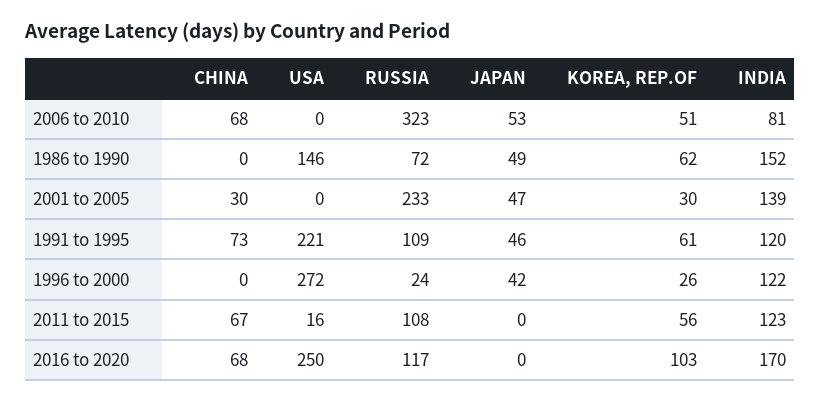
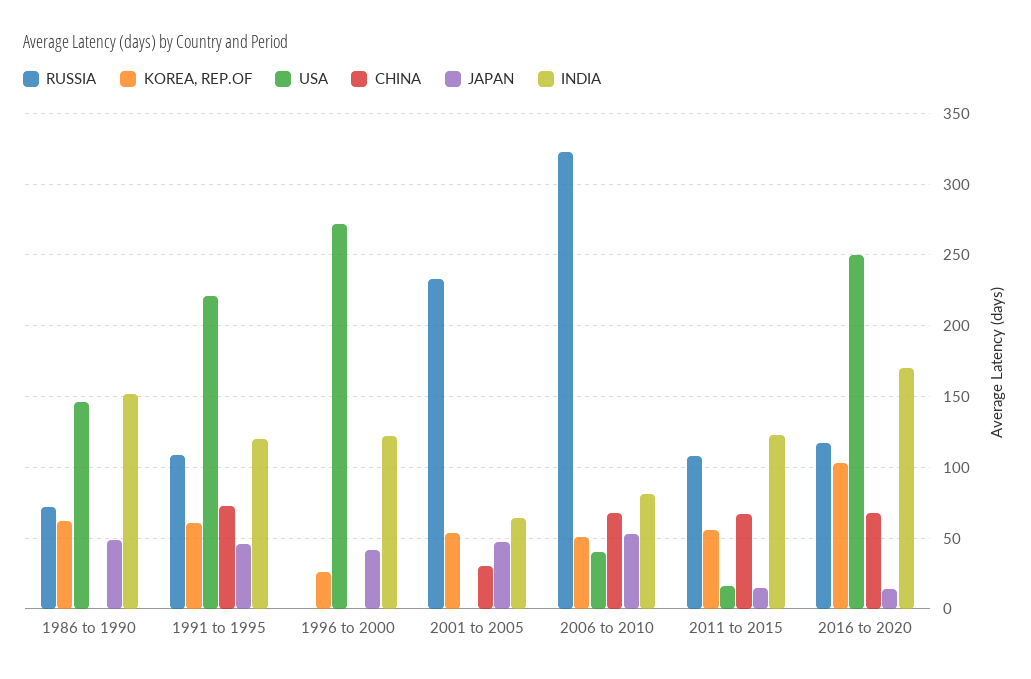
  {
    "CHINA": {
      "2006 to 2010": 68,
      "1986 to 1990": 0,
      "2001 to 2005": 30,
      "1991 to 1995": 73,
      "1996 to 2000": 0,
      "2011 to 2015": 67,
      "2016 to 2020": 68
    },
    "USA": {
-     "2006 to 2010": 0,
+     "2006 to 2010": 40,
      "1986 to 1990": 146,
      "2001 to 2005": 0,
      "1991 to 1995": 221,
      "1996 to 2000": 272,
      "2011 to 2015": 16,
      "2016 to 2020": 250
    },
    "RUSSIA": {
      "2006 to 2010": 323,
      "1986 to 1990": 72,
      "2001 to 2005": 233,
      "1991 to 1995": 109,
-     "1996 to 2000": 24,
+     "1996 to 2000": 0,
      "2011 to 2015": 108,
      "2016 to 2020": 117
    },
    "JAPAN": {
      "2006 to 2010": 53,
      "1986 to 1990": 49,
      "2001 to 2005": 47,
      "1991 to 1995": 46,
      "1996 to 2000": 42,
-     "2011 to 2015": 0,
+     "2011 to 2015": 15,
-     "2016 to 2020": 0
+     "2016 to 2020": 15
    },
    "KOREA, REP.OF": {
      "2006 to 2010": 51,
      "1986 to 1990": 62,
-     "2001 to 2005": 30,
+     "2001 to 2005": 55,
      "1991 to 1995": 61,
      "1996 to 2000": 26,
      "2011 to 2015": 56,
      "2016 to 2020": 103
    },
    "INDIA": {
      "2006 to 2010": 81,
      "1986 to 1990": 152,
-     "2001 to 2005": 139,
+     "2001 to 2005": 65,
      "1991 to 1995": 120,
      "1996 to 2000": 122,
      "2011 to 2015": 123,
      "2016 to 2020": 170
    }
  }

